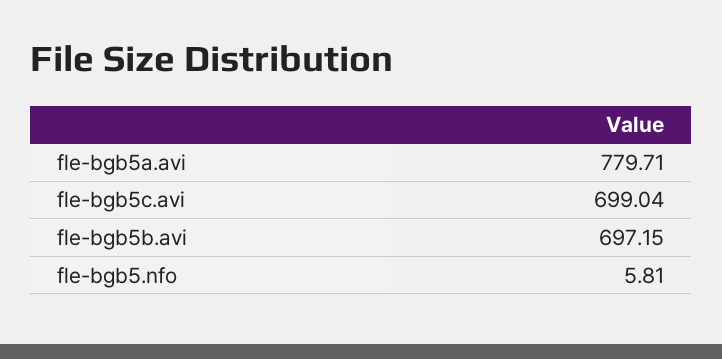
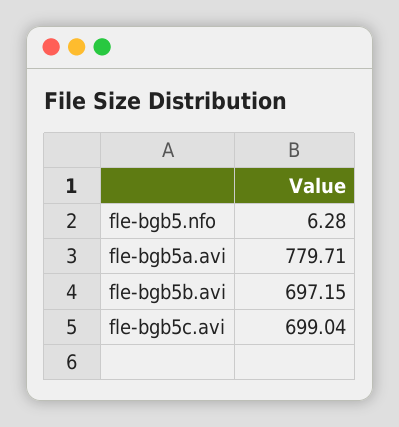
  {
    "fle-bgb5a.avi": 779.71,
    "fle-bgb5c.avi": 699.04,
    "fle-bgb5b.avi": 697.15,
-   "fle-bgb5.nfo": 5.81
+   "fle-bgb5.nfo": 6.28
  }

